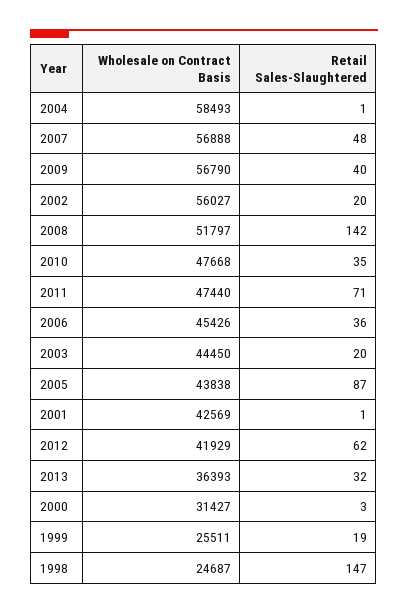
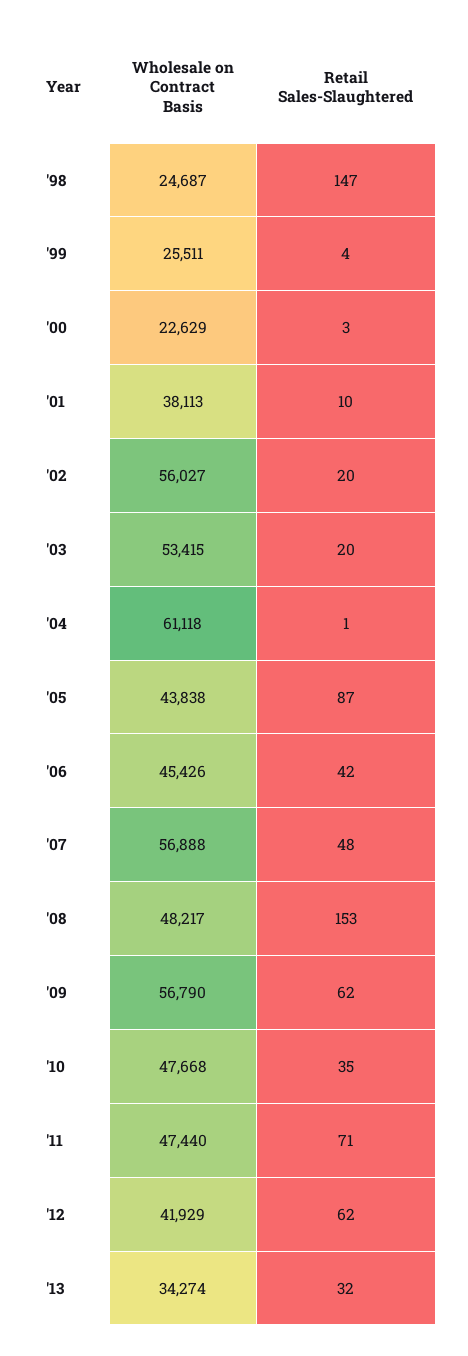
  {
    "Wholesale on Contract Basis": {
-     "2004": 58493,
+     "2004": 61118,
      "2007": 56888,
      "2009": 56790,
      "2002": 56027,
-     "2008": 51797,
+     "2008": 48217,
      "2010": 47668,
      "2011": 47440,
      "2006": 45426,
-     "2003": 44450,
+     "2003": 53415,
      "2005": 43838,
-     "2001": 42569,
+     "2001": 38113,
      "2012": 41929,
-     "2013": 36393,
+     "2013": 34274,
-     "2000": 31427,
+     "2000": 22629,
      "1999": 25511,
      "1998": 24687
    },
    "Retail Sales-Slaughtered": {
      "2004": 1,
      "2007": 48,
-     "2009": 40,
+     "2009": 62,
      "2002": 20,
-     "2008": 142,
+     "2008": 153,
      "2010": 35,
      "2011": 71,
-     "2006": 36,
+     "2006": 42,
      "2003": 20,
      "2005": 87,
-     "2001": 1,
+     "2001": 10,
      "2012": 62,
      "2013": 32,
      "2000": 3,
-     "1999": 19,
+     "1999": 4,
      "1998": 147
    }
  }

